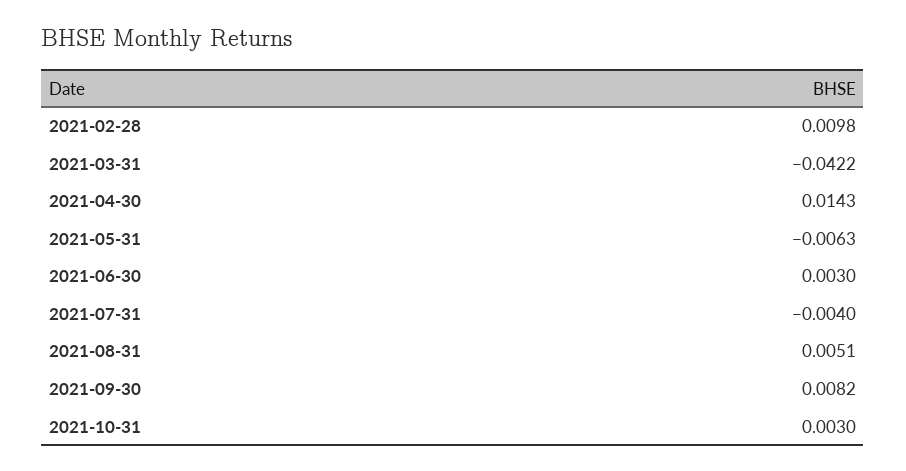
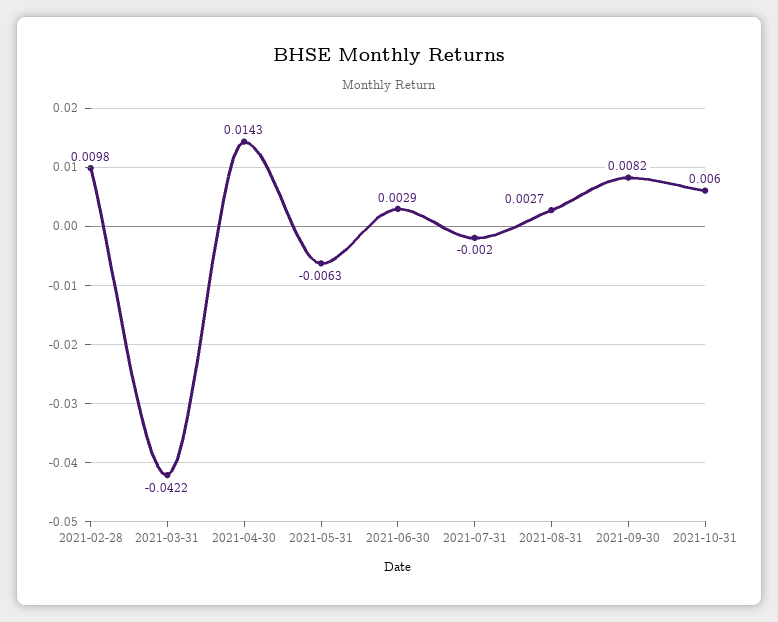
  {
    "2021-02-28": 0.0098,
    "2021-03-31": -0.0422,
    "2021-04-30": 0.0143,
    "2021-05-31": -0.0063,
-   "2021-06-30": 0.003,
+   "2021-06-30": 0.0029,
-   "2021-07-31": -0.004,
+   "2021-07-31": -0.002,
-   "2021-08-31": 0.0051,
+   "2021-08-31": 0.0027,
    "2021-09-30": 0.0082,
-   "2021-10-31": 0.003
+   "2021-10-31": 0.006
  }

